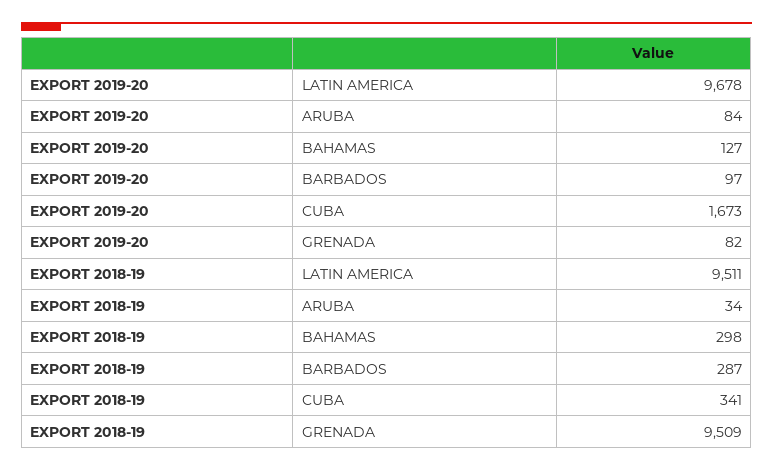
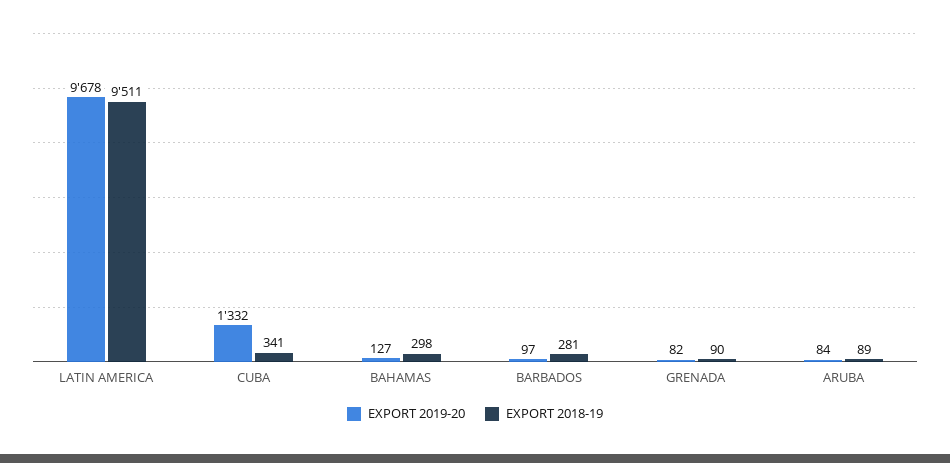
  {
    "EXPORT 2019-20": {
      "LATIN AMERICA": 9678,
      "ARUBA": 84,
      "BAHAMAS": 127,
      "BARBADOS": 97,
-     "CUBA": 1673,
+     "CUBA": 1332,
      "GRENADA": 82
    },
    "EXPORT 2018-19": {
      "LATIN AMERICA": 9511,
-     "ARUBA": 34,
+     "ARUBA": 89,
      "BAHAMAS": 298,
-     "BARBADOS": 287,
+     "BARBADOS": 281,
      "CUBA": 341,
-     "GRENADA": 9509
+     "GRENADA": 90
    }
  }

